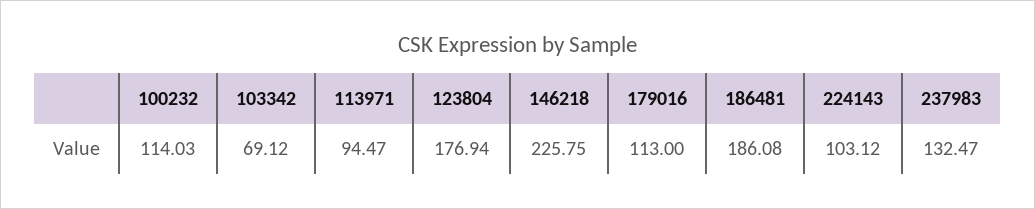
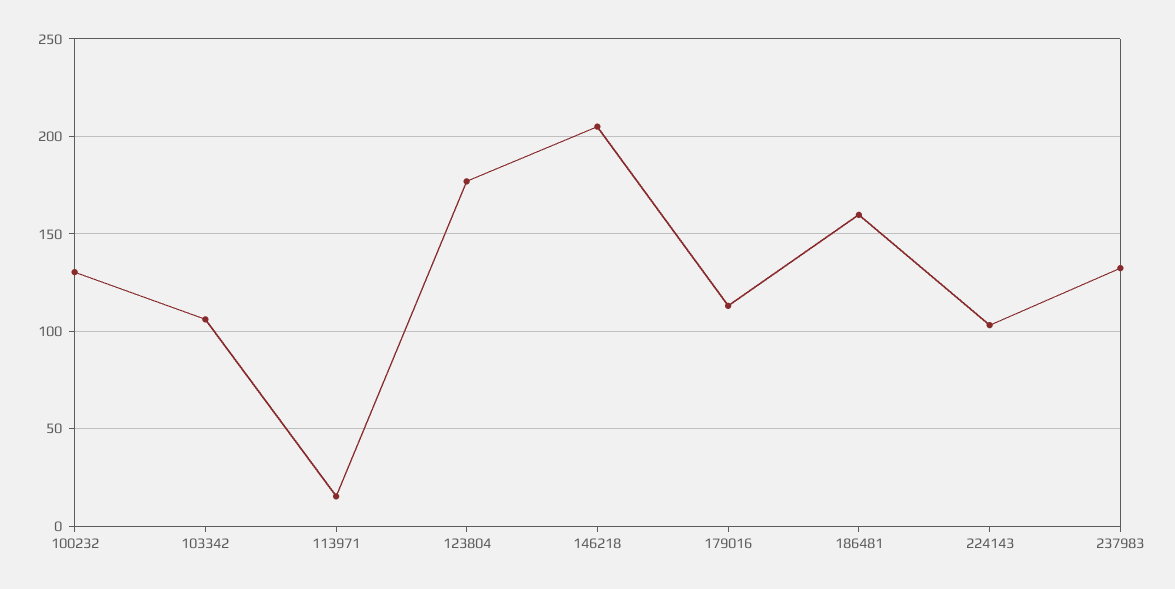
  {
-   "100232": 114.03,
+   "100232": 130,
-   "103342": 69.12,
+   "103342": 105,
-   "113971": 94.47,
+   "113971": 15,
    "123804": 176.94,
-   "146218": 225.75,
+   "146218": 205,
    "179016": 113,
-   "186481": 186.08,
+   "186481": 160,
    "224143": 103.12,
    "237983": 132.47
  }

